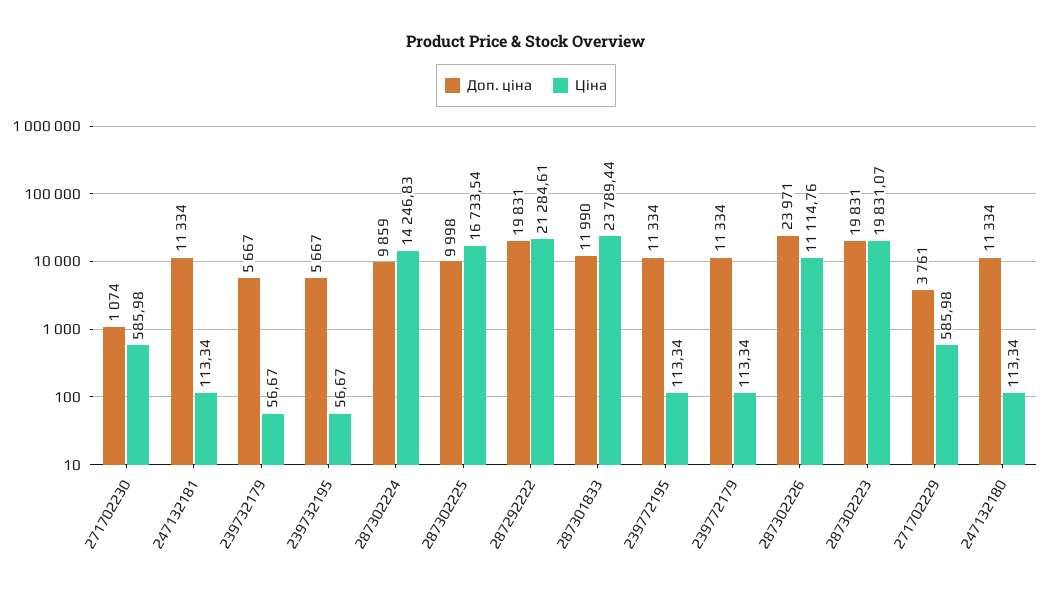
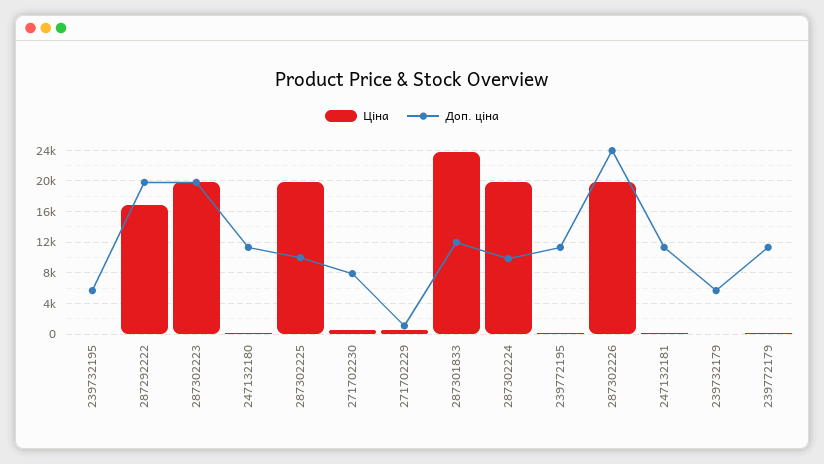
  {
    "Доп. ціна": {
-     "271702230": 1074,
+     "271702230": 8000,
      "247132181": 11334,
      "239732179": 5667,
      "239732195": 5667,
      "287302224": 9859,
      "287302225": 9998,
      "287292222": 19831,
      "287301833": 11990,
      "239772195": 11334,
      "239772179": 11334,
      "287302226": 23971,
      "287302223": 19831,
-     "271702229": 3761,
+     "271702229": 1000,
      "247132180": 11334
    },
    "Ціна": {
      "271702230": 585.98,
      "247132181": 113.34,
      "239732179": 56.67,
      "239732195": 56.67,
-     "287302224": 14246.83,
+     "287302224": 20000,
-     "287302225": 16733.54,
+     "287302225": 20000,
-     "287292222": 21284.61,
+     "287292222": 17000,
      "287301833": 23789.44,
      "239772195": 113.34,
      "239772179": 113.34,
-     "287302226": 11114.76,
+     "287302226": 20000,
      "287302223": 19831.07,
      "271702229": 585.98,
      "247132180": 113.34
    }
  }

